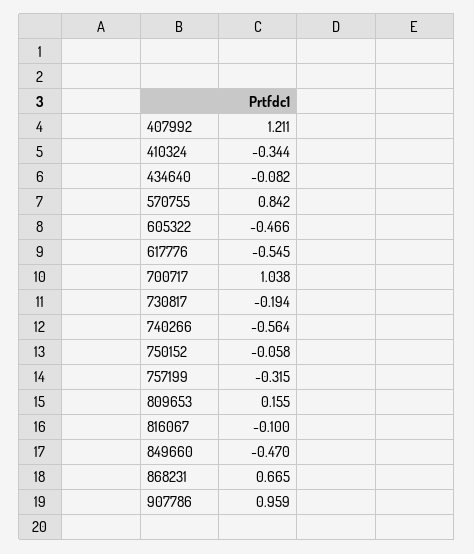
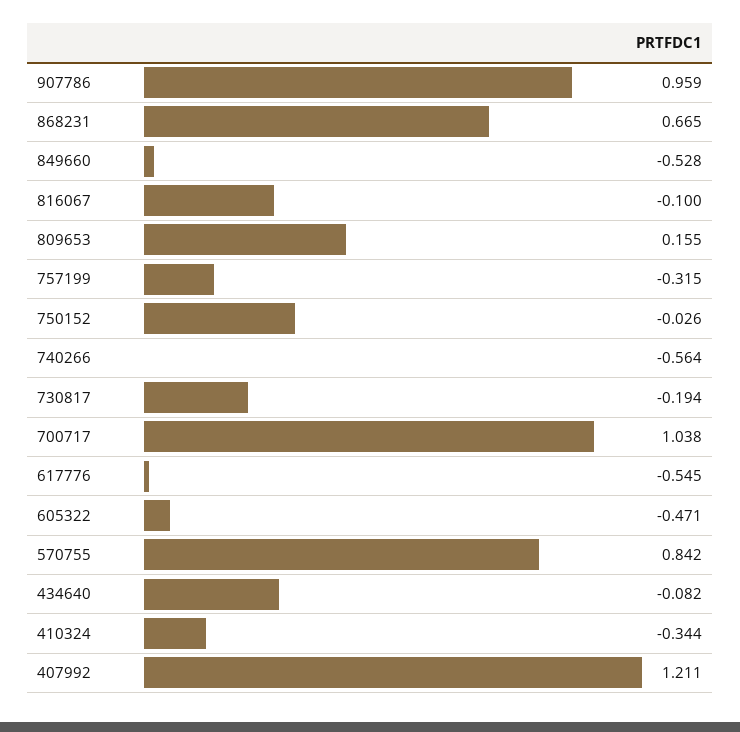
  {
    "407992": 1.211,
    "410324": -0.344,
    "434640": -0.082,
    "570755": 0.842,
-   "605322": -0.466,
+   "605322": -0.471,
    "617776": -0.545,
    "700717": 1.038,
    "730817": -0.194,
    "740266": -0.564,
-   "750152": -0.058,
+   "750152": -0.026,
    "757199": -0.315,
    "809653": 0.155,
    "816067": -0.1,
-   "849660": -0.47,
+   "849660": -0.528,
    "868231": 0.665,
    "907786": 0.959
  }

